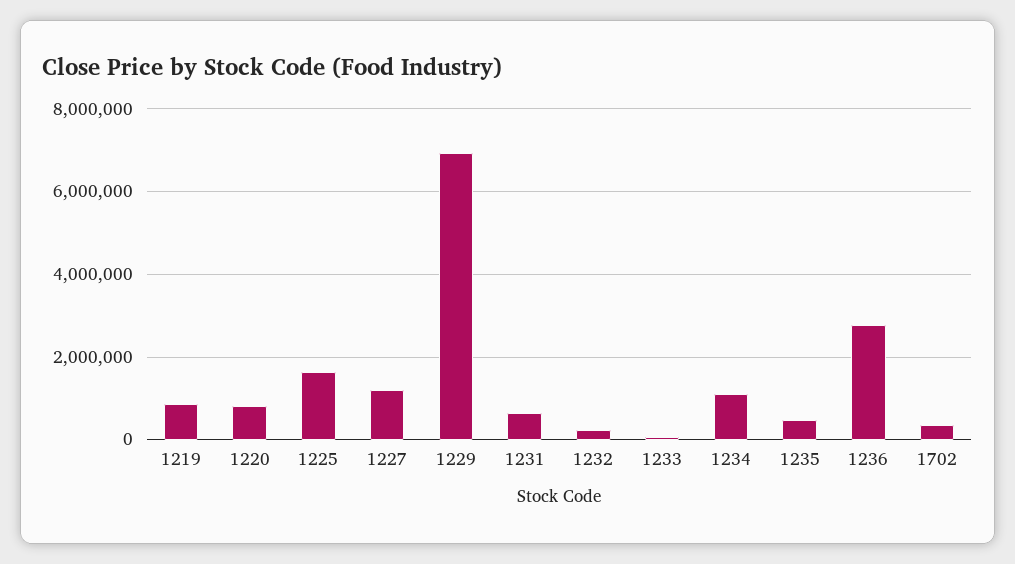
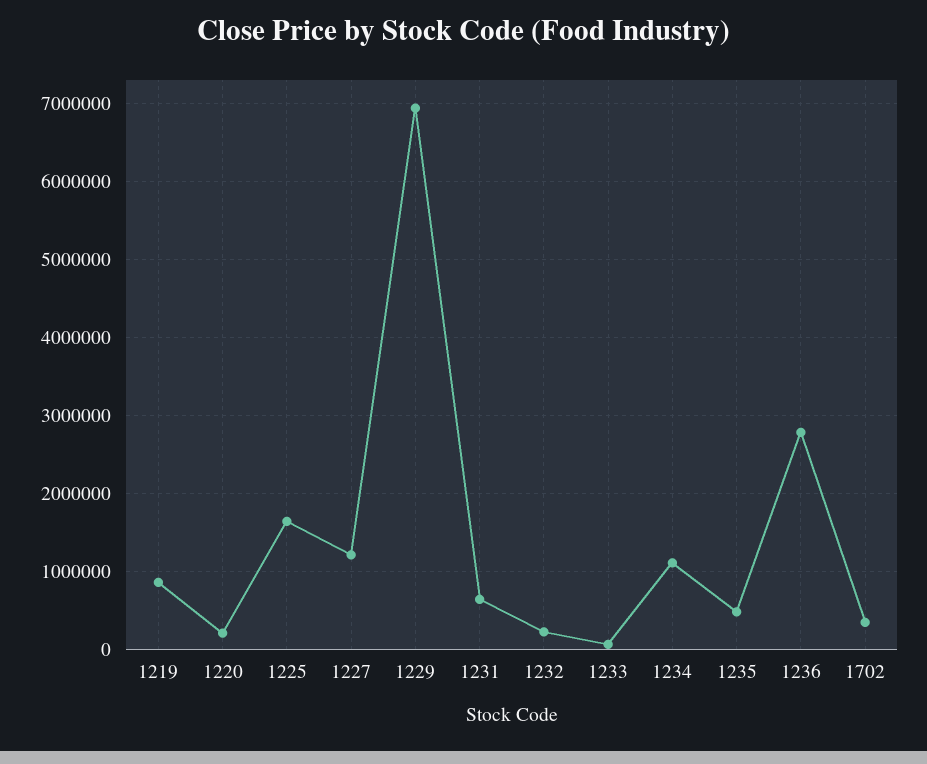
  {
    "1219": 900000,
-   "1220": 800000,
+   "1220": 200000,
    "1225": 1600000,
    "1227": 1200000,
    "1229": 6900000,
    "1231": 600000,
    "1232": 200000,
    "1233": 100000,
    "1234": 1100000,
    "1235": 500000,
    "1236": 2800000,
    "1702": 400000
  }

